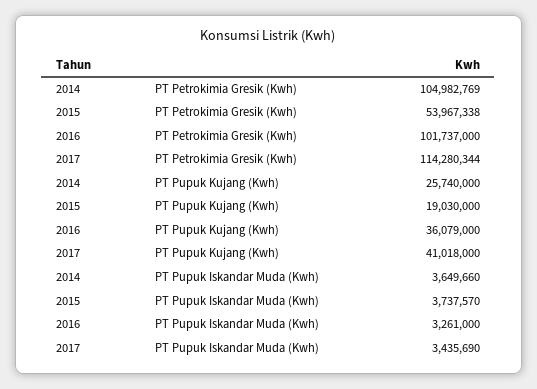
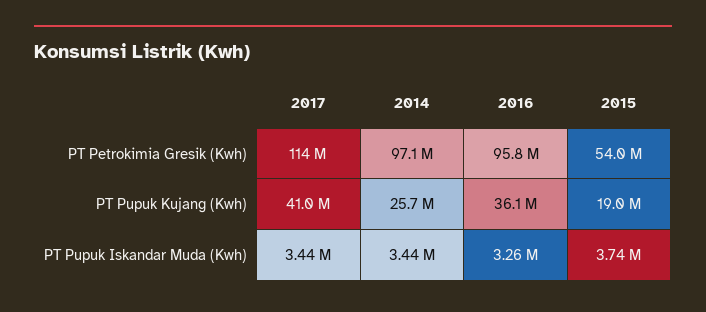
  {
    "2014": {
-     "PT Petrokimia Gresik (Kwh)": 104982769,
+     "PT Petrokimia Gresik (Kwh)": 97100000,
      "PT Pupuk Kujang (Kwh)": 25740000,
-     "PT Pupuk Iskandar Muda (Kwh)": 3649660
+     "PT Pupuk Iskandar Muda (Kwh)": 3440000
    },
    "2015": {
      "PT Petrokimia Gresik (Kwh)": 53967338,
      "PT Pupuk Kujang (Kwh)": 19030000,
      "PT Pupuk Iskandar Muda (Kwh)": 3737570
    },
    "2016": {
-     "PT Petrokimia Gresik (Kwh)": 101737000,
+     "PT Petrokimia Gresik (Kwh)": 95800000,
      "PT Pupuk Kujang (Kwh)": 36079000,
      "PT Pupuk Iskandar Muda (Kwh)": 3261000
    },
    "2017": {
      "PT Petrokimia Gresik (Kwh)": 114280344,
      "PT Pupuk Kujang (Kwh)": 41018000,
      "PT Pupuk Iskandar Muda (Kwh)": 3435690
    }
  }

